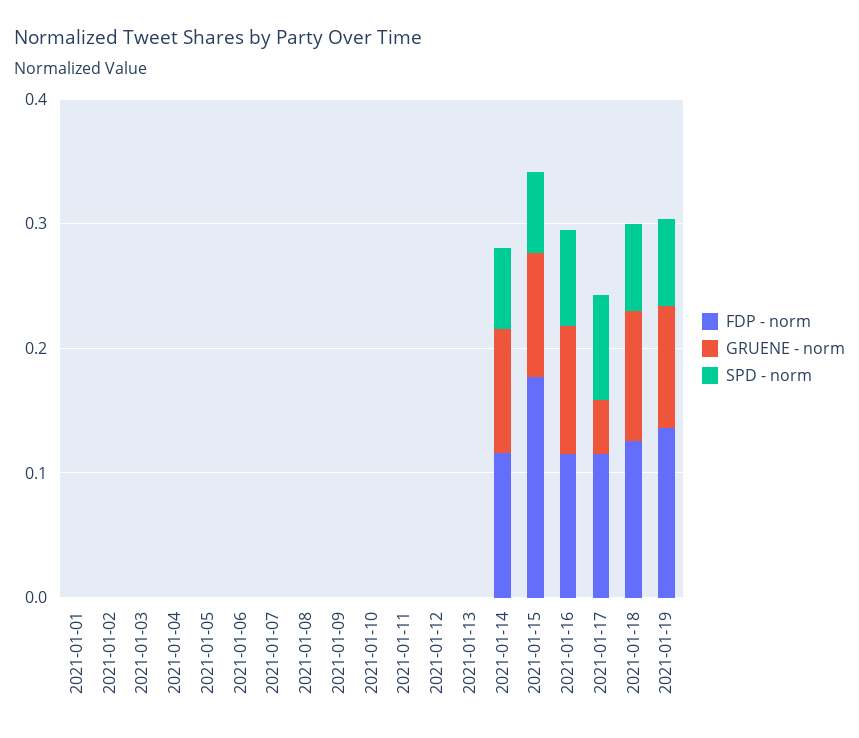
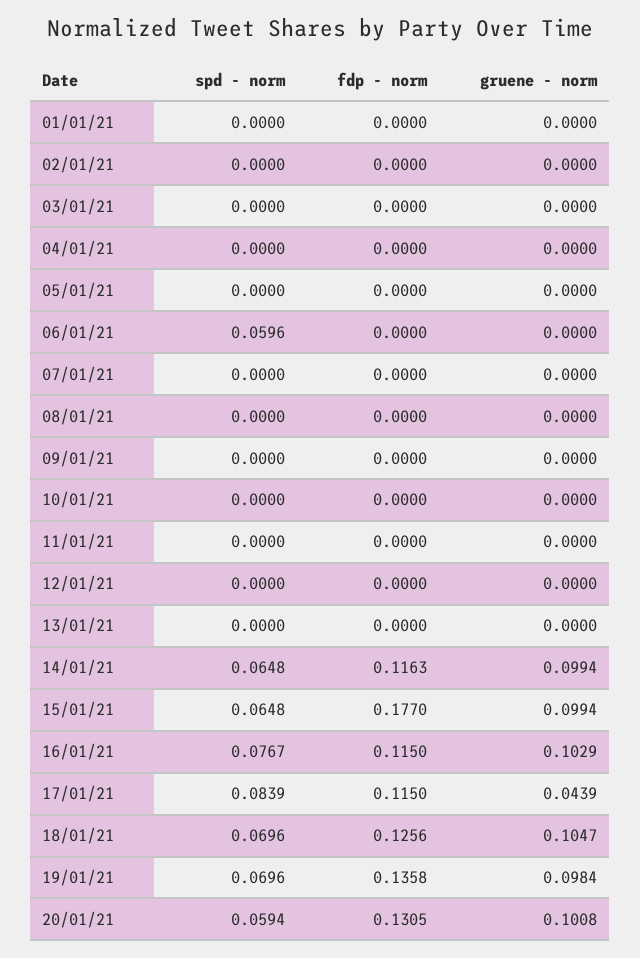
  {
    "FDP - norm": {
      "2021-01-01": 0,
      "2021-01-02": 0,
      "2021-01-03": 0,
      "2021-01-04": 0,
      "2021-01-05": 0,
      "2021-01-06": 0,
      "2021-01-07": 0,
      "2021-01-08": 0,
      "2021-01-09": 0,
      "2021-01-10": 0,
      "2021-01-11": 0,
      "2021-01-12": 0,
      "2021-01-13": 0,
      "2021-01-14": 0.1163,
      "2021-01-15": 0.177,
      "2021-01-16": 0.115,
      "2021-01-17": 0.115,
      "2021-01-18": 0.1256,
-     "2021-01-19": 0.1358
+     "2021-01-19": 0.1358,
+     "20/01/21": 0.1305
    },
    "GRUENE - norm": {
      "2021-01-01": 0,
      "2021-01-02": 0,
      "2021-01-03": 0,
      "2021-01-04": 0,
      "2021-01-05": 0,
      "2021-01-06": 0,
      "2021-01-07": 0,
      "2021-01-08": 0,
      "2021-01-09": 0,
      "2021-01-10": 0,
      "2021-01-11": 0,
      "2021-01-12": 0,
      "2021-01-13": 0,
      "2021-01-14": 0.0994,
      "2021-01-15": 0.0994,
      "2021-01-16": 0.1029,
      "2021-01-17": 0.0439,
      "2021-01-18": 0.1047,
-     "2021-01-19": 0.0984
+     "2021-01-19": 0.0984,
+     "20/01/21": 0.1008
    },
    "SPD - norm": {
      "2021-01-01": 0,
      "2021-01-02": 0,
      "2021-01-03": 0,
      "2021-01-04": 0,
      "2021-01-05": 0,
-     "2021-01-06": 0,
+     "2021-01-06": 0.0596,
      "2021-01-07": 0,
      "2021-01-08": 0,
      "2021-01-09": 0,
      "2021-01-10": 0,
      "2021-01-11": 0,
      "2021-01-12": 0,
      "2021-01-13": 0,
      "2021-01-14": 0.0648,
      "2021-01-15": 0.0648,
      "2021-01-16": 0.0767,
      "2021-01-17": 0.0839,
      "2021-01-18": 0.0696,
-     "2021-01-19": 0.0696
+     "2021-01-19": 0.0696,
+     "20/01/21": 0.0594
    }
  }

